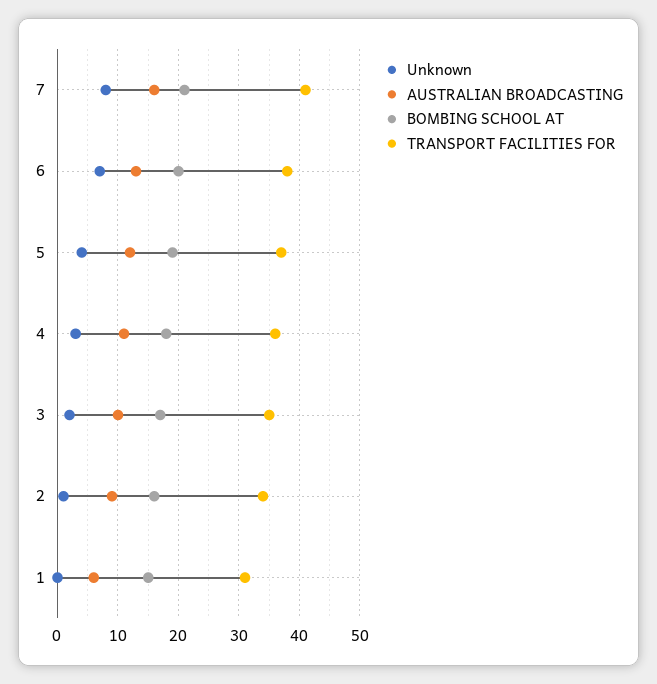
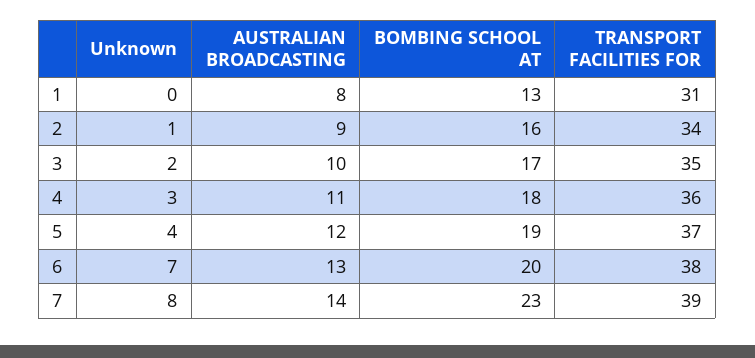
  {
    "Unknown": {
      "7": 8,
      "6": 7,
      "5": 4,
      "4": 3,
      "3": 2,
      "2": 1,
      "1": 0
    },
    "AUSTRALIAN BROADCASTING": {
-     "7": 16,
+     "7": 14,
      "6": 13,
      "5": 12,
      "4": 11,
      "3": 10,
      "2": 9,
-     "1": 6
+     "1": 8
    },
    "BOMBING SCHOOL AT": {
-     "7": 21,
+     "7": 23,
      "6": 20,
      "5": 19,
      "4": 18,
      "3": 17,
      "2": 16,
-     "1": 15
+     "1": 13
    },
    "TRANSPORT FACILITIES FOR": {
-     "7": 41,
+     "7": 39,
      "6": 38,
      "5": 37,
      "4": 36,
      "3": 35,
      "2": 34,
      "1": 31
    }
  }

